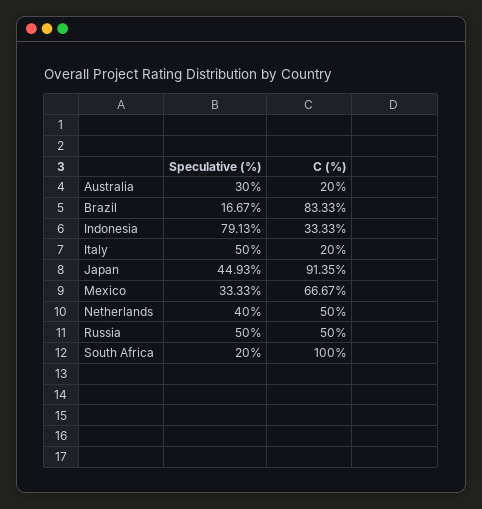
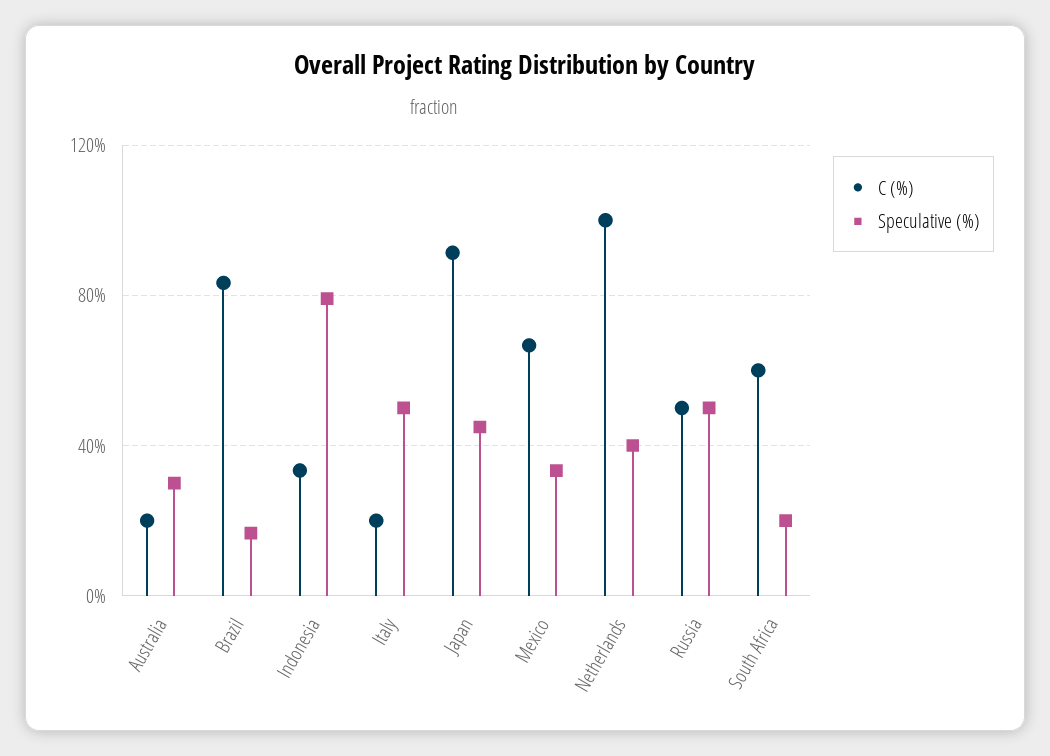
  {
    "Speculative (%)": {
      "Australia": 30,
      "Brazil": 16.67,
      "Indonesia": 79.13,
      "Italy": 50,
      "Japan": 44.93,
      "Mexico": 33.33,
      "Netherlands": 40,
      "Russia": 50,
      "South Africa": 20
    },
    "C (%)": {
      "Australia": 20,
      "Brazil": 83.33,
      "Indonesia": 33.33,
      "Italy": 20,
      "Japan": 91.35,
      "Mexico": 66.67,
-     "Netherlands": 50,
+     "Netherlands": 100,
      "Russia": 50,
-     "South Africa": 100
+     "South Africa": 60
    }
  }

